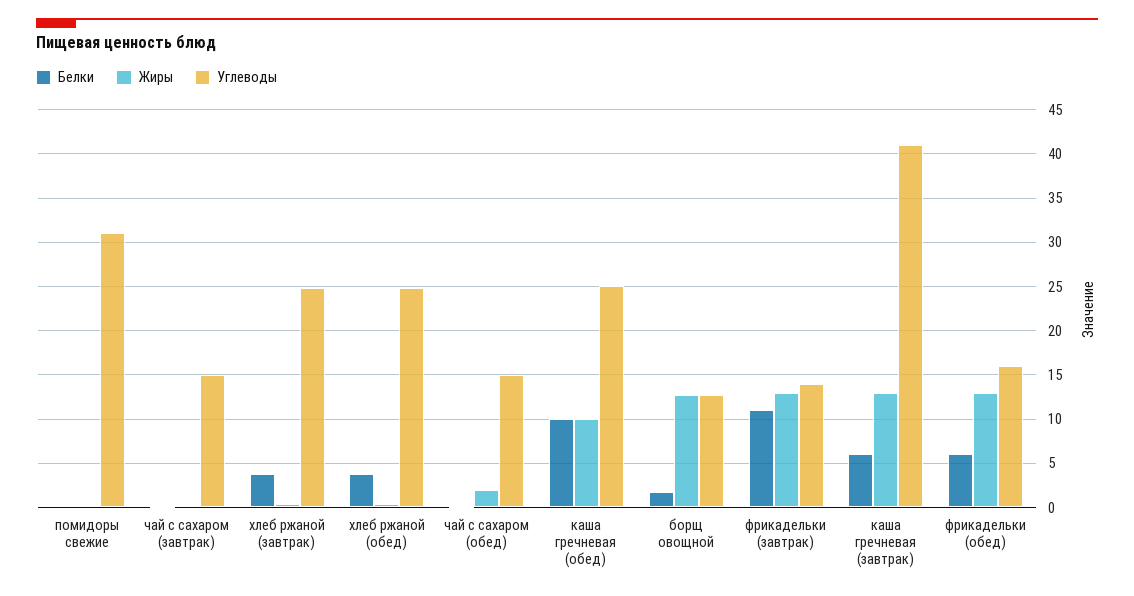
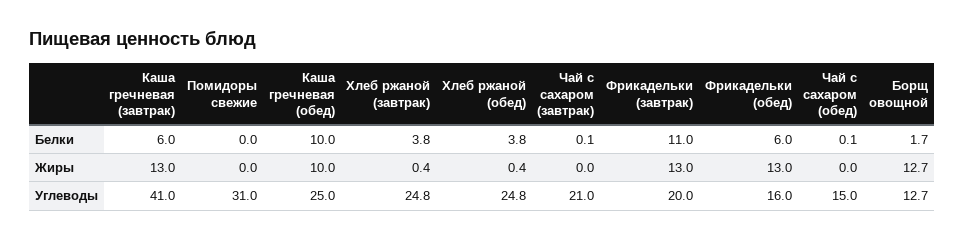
  {
    "Белки": {
      "помидоры свежие": 0,
      "чай с сахаром (завтрак)": 0.1,
      "хлеб ржаной (завтрак)": 3.8,
      "хлеб ржаной (обед)": 3.8,
      "чай с сахаром (обед)": 0.1,
      "каша гречневая (обед)": 10,
      "борщ овощной": 1.7,
      "фрикадельки (завтрак)": 11,
      "каша гречневая (завтрак)": 6,
      "фрикадельки (обед)": 6
    },
    "Жиры": {
      "помидоры свежие": 0,
      "чай с сахаром (завтрак)": 0,
      "хлеб ржаной (завтрак)": 0.4,
      "хлеб ржаной (обед)": 0.4,
-     "чай с сахаром (обед)": 2,
+     "чай с сахаром (обед)": 0,
      "каша гречневая (обед)": 10,
      "борщ овощной": 12.7,
      "фрикадельки (завтрак)": 13,
      "каша гречневая (завтрак)": 13,
      "фрикадельки (обед)": 13
    },
    "Углеводы": {
      "помидоры свежие": 31,
-     "чай с сахаром (завтрак)": 15,
+     "чай с сахаром (завтрак)": 21,
      "хлеб ржаной (завтрак)": 24.8,
      "хлеб ржаной (обед)": 24.8,
      "чай с сахаром (обед)": 15,
      "каша гречневая (обед)": 25,
      "борщ овощной": 12.7,
-     "фрикадельки (завтрак)": 14,
+     "фрикадельки (завтрак)": 20,
      "каша гречневая (завтрак)": 41,
      "фрикадельки (обед)": 16
    }
  }

